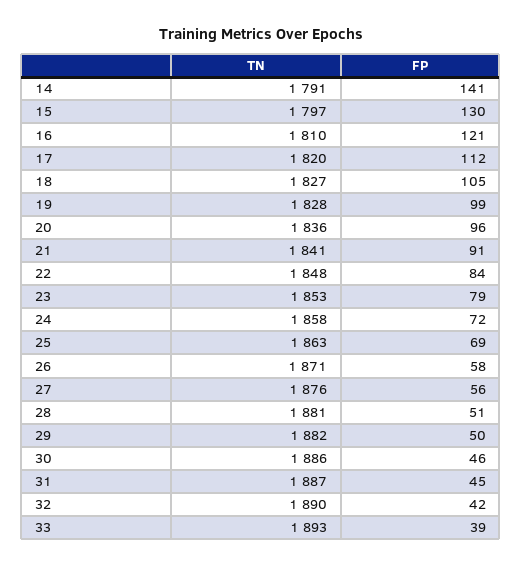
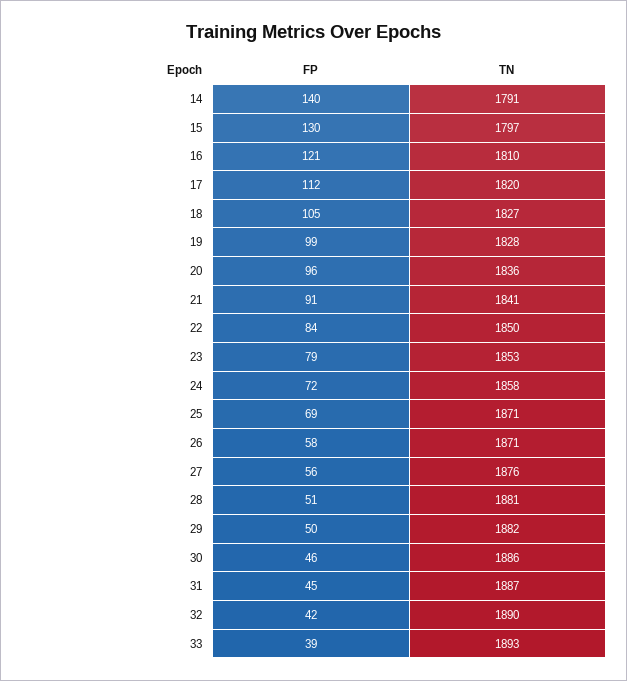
  {
    "TN": {
      "14": 1791,
      "15": 1797,
      "16": 1810,
      "17": 1820,
      "18": 1827,
      "19": 1828,
      "20": 1836,
      "21": 1841,
-     "22": 1848,
+     "22": 1850,
      "23": 1853,
      "24": 1858,
-     "25": 1863,
+     "25": 1871,
      "26": 1871,
      "27": 1876,
      "28": 1881,
      "29": 1882,
      "30": 1886,
      "31": 1887,
      "32": 1890,
      "33": 1893
    },
    "FP": {
-     "14": 141,
+     "14": 140,
      "15": 130,
      "16": 121,
      "17": 112,
      "18": 105,
      "19": 99,
      "20": 96,
      "21": 91,
      "22": 84,
      "23": 79,
      "24": 72,
      "25": 69,
      "26": 58,
      "27": 56,
      "28": 51,
      "29": 50,
      "30": 46,
      "31": 45,
      "32": 42,
      "33": 39
    }
  }

